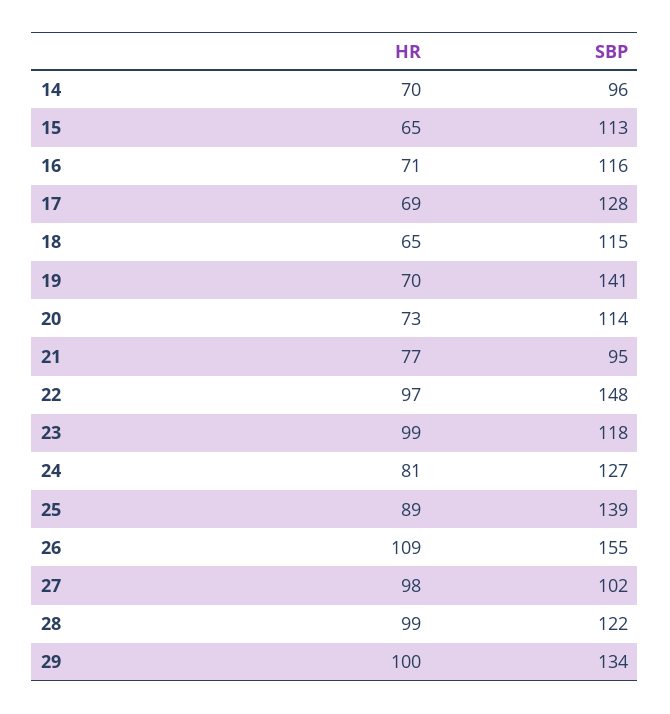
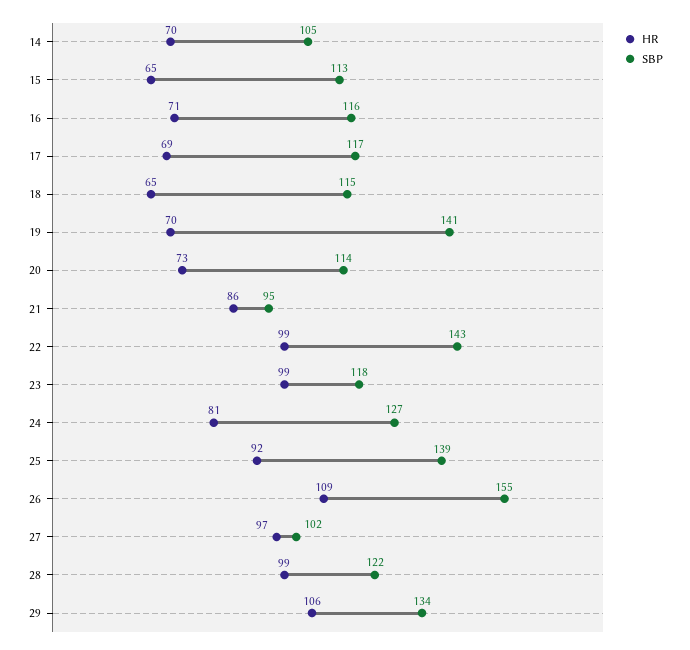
  {
    "HR": {
      "14": 70,
      "15": 65,
      "16": 71,
      "17": 69,
      "18": 65,
      "19": 70,
      "20": 73,
-     "21": 77,
+     "21": 86,
-     "22": 97,
+     "22": 99,
      "23": 99,
      "24": 81,
-     "25": 89,
+     "25": 92,
      "26": 109,
-     "27": 98,
+     "27": 97,
      "28": 99,
-     "29": 100
+     "29": 106
    },
    "SBP": {
-     "14": 96,
+     "14": 105,
      "15": 113,
      "16": 116,
-     "17": 128,
+     "17": 117,
      "18": 115,
      "19": 141,
      "20": 114,
      "21": 95,
-     "22": 148,
+     "22": 143,
      "23": 118,
      "24": 127,
      "25": 139,
      "26": 155,
      "27": 102,
      "28": 122,
      "29": 134
    }
  }

